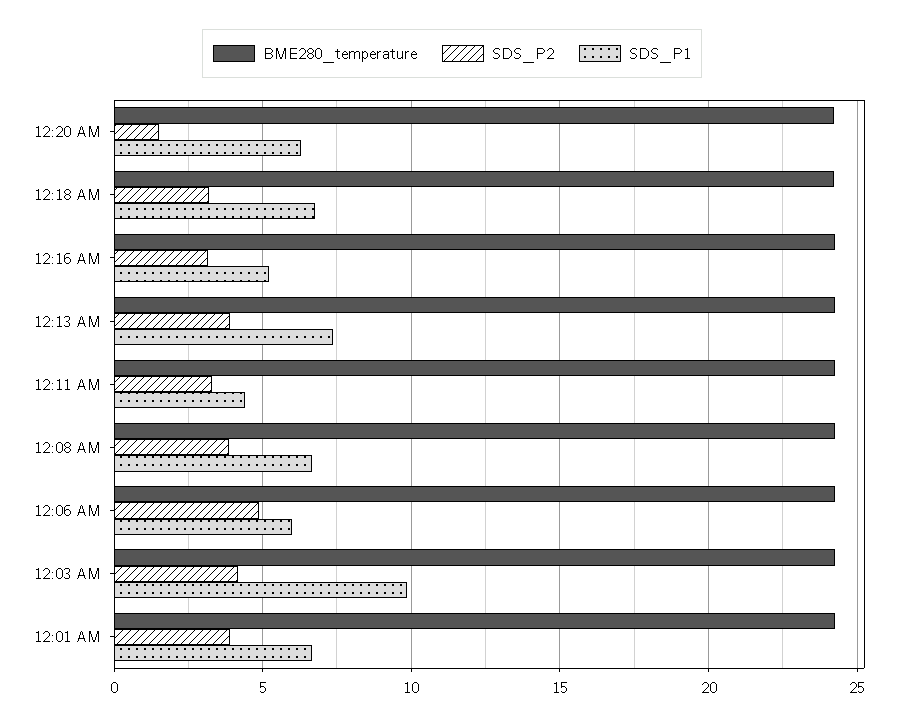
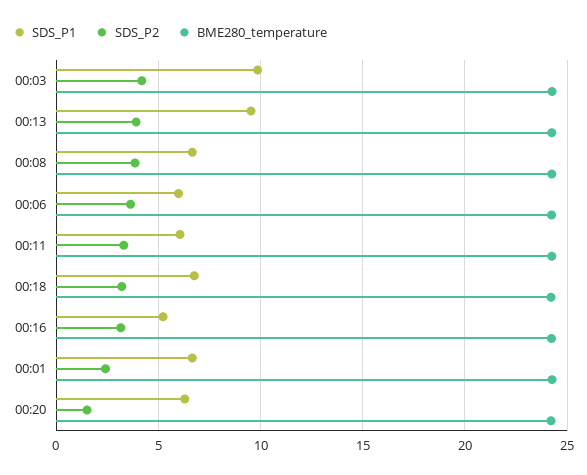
  {
    "BME280_temperature": {
      "12:20 AM": 24,
      "12:18 AM": 24,
      "12:16 AM": 24,
      "12:13 AM": 24.5,
      "12:11 AM": 24.5,
      "12:08 AM": 24.5,
      "12:06 AM": 24,
      "12:03 AM": 24.5,
      "12:01 AM": 24.5
    },
    "SDS_P2": {
      "12:20 AM": 1.5,
      "12:18 AM": 3,
      "12:16 AM": 3,
      "12:13 AM": 4,
      "12:11 AM": 3.5,
      "12:08 AM": 4,
-     "12:06 AM": 5,
+     "12:06 AM": 3.5,
      "12:03 AM": 4,
-     "12:01 AM": 4
+     "12:01 AM": 2.5
    },
    "SDS_P1": {
      "12:20 AM": 6.5,
      "12:18 AM": 7,
      "12:16 AM": 5,
-     "12:13 AM": 7.5,
+     "12:13 AM": 9.5,
-     "12:11 AM": 4.5,
+     "12:11 AM": 6,
      "12:08 AM": 6.5,
      "12:06 AM": 6,
      "12:03 AM": 10,
      "12:01 AM": 6.5
    }
  }

